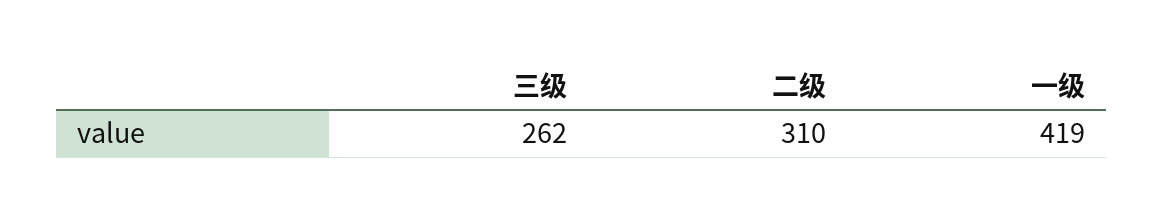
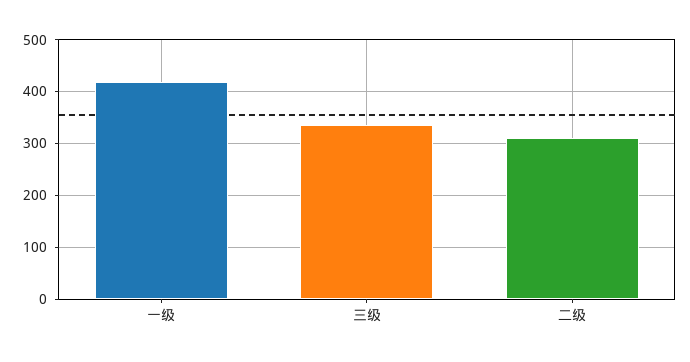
  {
-   "三级": 262,
+   "三级": 340,
    "二级": 310,
    "一级": 419
  }

